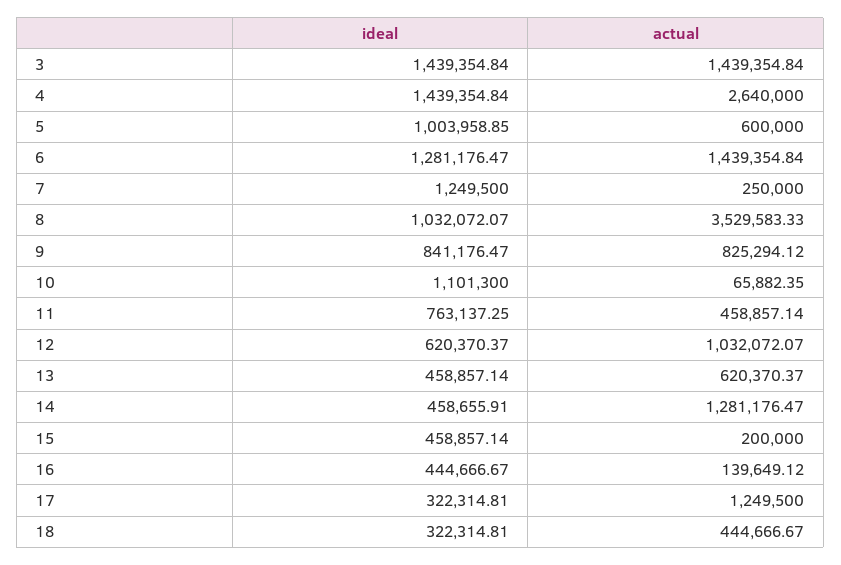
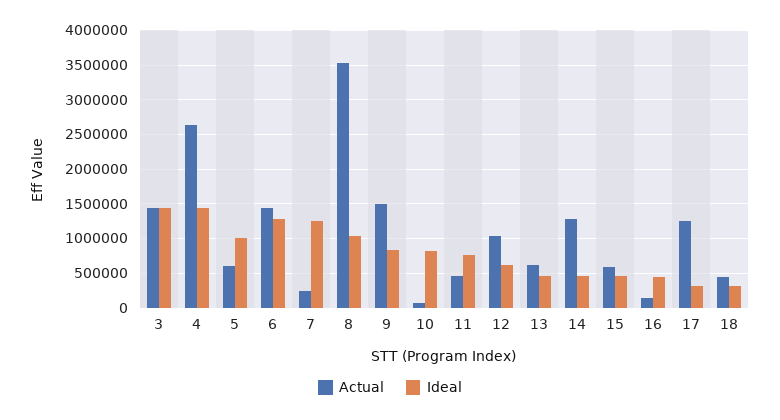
  {
    "ideal": {
      "3": 1439354.84,
      "4": 1439354.84,
      "5": 1003958.85,
      "6": 1281176.47,
      "7": 1249500,
      "8": 1032072.07,
      "9": 841176.47,
-     "10": 1101300,
+     "10": 800000,
      "11": 763137.25,
      "12": 620370.37,
      "13": 458857.14,
      "14": 458655.91,
      "15": 458857.14,
      "16": 444666.67,
      "17": 322314.81,
      "18": 322314.81
    },
    "actual": {
      "3": 1439354.84,
      "4": 2640000,
      "5": 600000,
      "6": 1439354.84,
      "7": 250000,
      "8": 3529583.33,
-     "9": 825294.12,
+     "9": 1500000,
      "10": 65882.35,
      "11": 458857.14,
      "12": 1032072.07,
      "13": 620370.37,
      "14": 1281176.47,
-     "15": 200000,
+     "15": 600000,
      "16": 139649.12,
      "17": 1249500,
      "18": 444666.67
    }
  }

